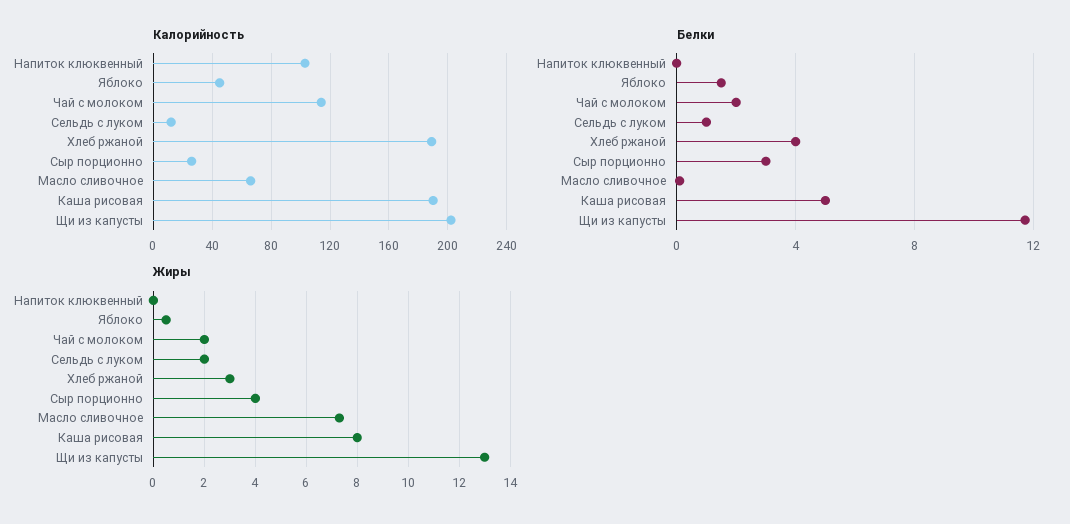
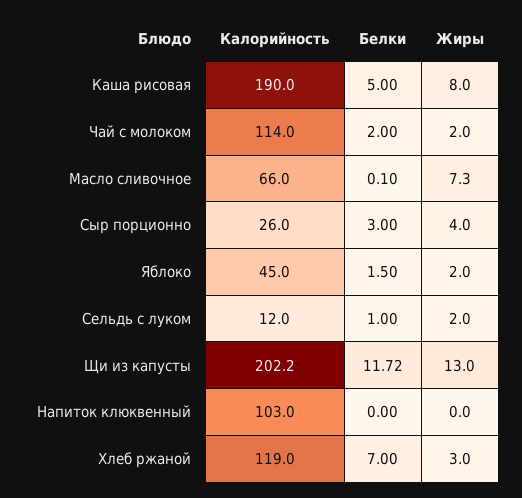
  {
    "Калорийность": {
      "Напиток клюквенный": 103,
      "Яблоко": 45,
      "Чай с молоком": 114,
      "Сельдь с луком": 12,
-     "Хлеб ржаной": 190,
+     "Хлеб ржаной": 119,
      "Сыр порционно": 26,
      "Масло сливочное": 66,
      "Каша рисовая": 190,
      "Щи из капусты": 202.2
    },
    "Белки": {
      "Напиток клюквенный": 0,
      "Яблоко": 1.5,
      "Чай с молоком": 2,
      "Сельдь с луком": 1,
-     "Хлеб ржаной": 4,
+     "Хлеб ржаной": 7,
      "Сыр порционно": 3,
      "Масло сливочное": 0.1,
      "Каша рисовая": 5,
      "Щи из капусты": 11.72
    },
    "Жиры": {
      "Напиток клюквенный": 0,
-     "Яблоко": 0.5,
+     "Яблоко": 2,
      "Чай с молоком": 2,
      "Сельдь с луком": 2,
      "Хлеб ржаной": 3,
      "Сыр порционно": 4,
      "Масло сливочное": 7.3,
      "Каша рисовая": 8,
      "Щи из капусты": 13
    }
  }

